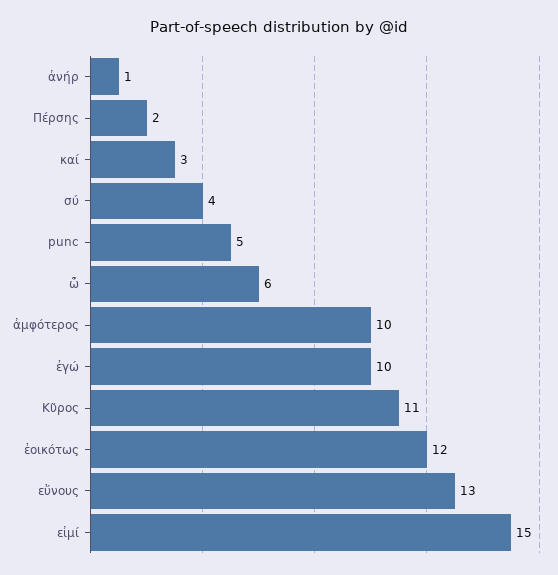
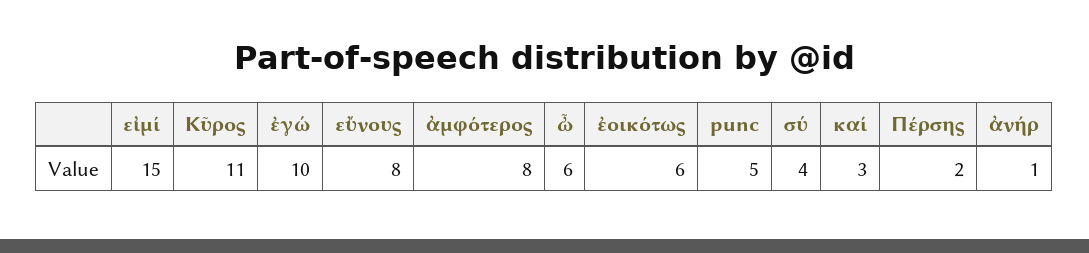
  {
    "ἀνήρ": 1,
    "Πέρσης": 2,
    "καί": 3,
    "σύ": 4,
    "punc": 5,
    "ὦ": 6,
-   "ἀμφότερος": 10,
+   "ἀμφότερος": 8,
    "ἐγώ": 10,
    "Κῦρος": 11,
-   "ἐοικότως": 12,
+   "ἐοικότως": 6,
-   "εὔνους": 13,
+   "εὔνους": 8,
    "εἰμί": 15
  }

